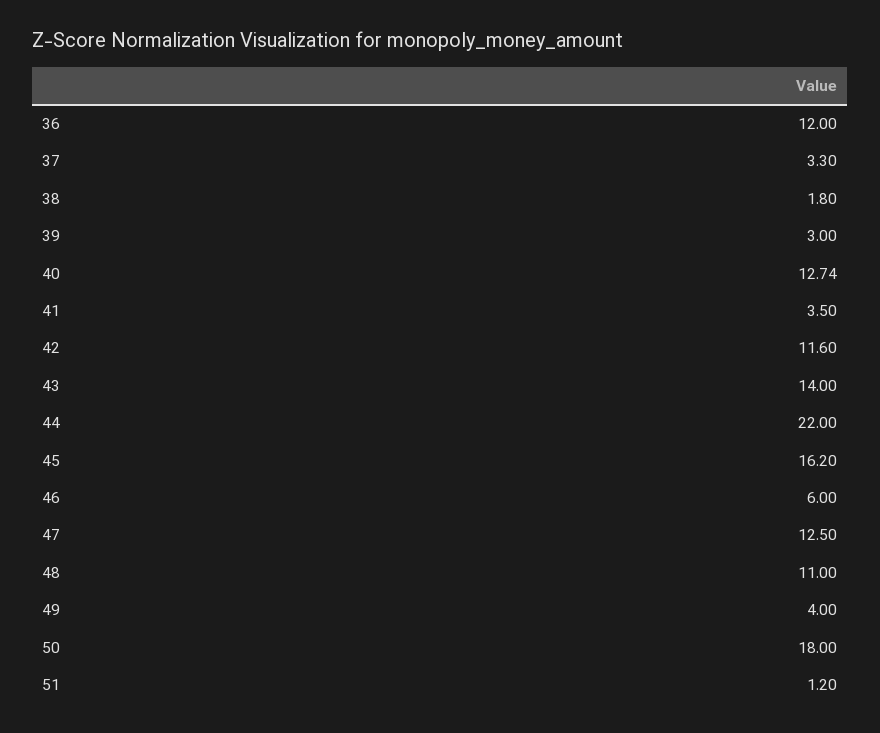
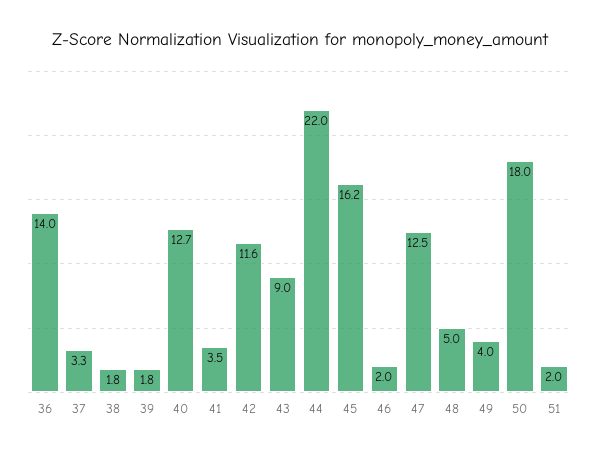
  {
-   "36": 12,
+   "36": 14,
    "37": 3.3,
    "38": 1.8,
-   "39": 3,
+   "39": 1.8,
    "40": 12.74,
    "41": 3.5,
    "42": 11.6,
-   "43": 14,
+   "43": 9,
    "44": 22,
    "45": 16.2,
-   "46": 6,
+   "46": 2,
    "47": 12.5,
-   "48": 11,
+   "48": 5,
    "49": 4,
    "50": 18,
-   "51": 1.2
+   "51": 2
  }

